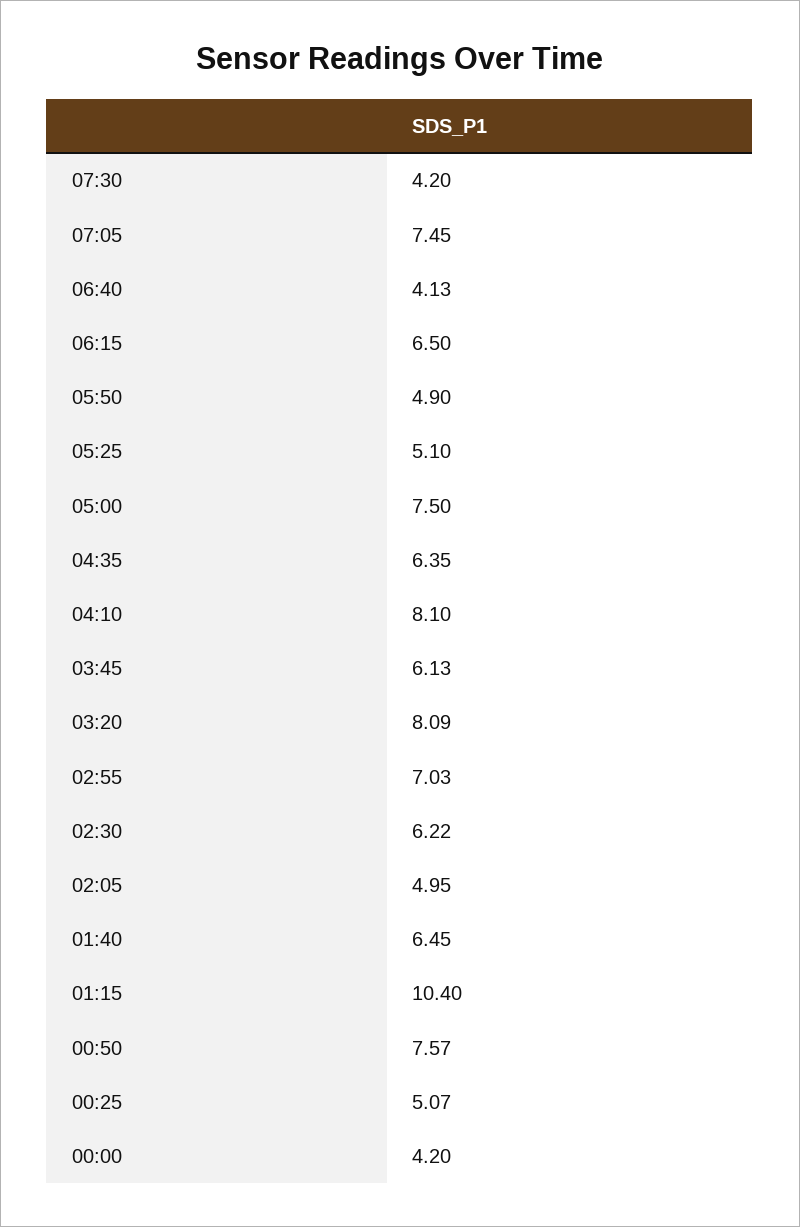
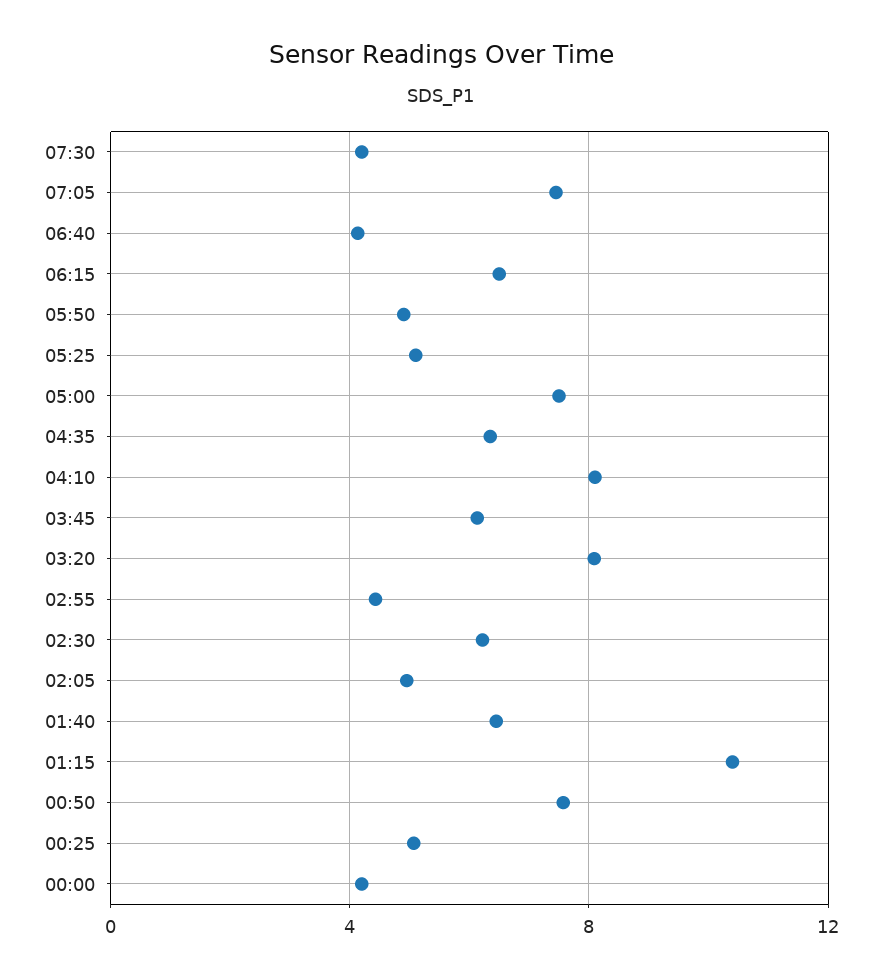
  {
    "07:30": 4.2,
    "07:05": 7.45,
    "06:40": 4.13,
    "06:15": 6.5,
    "05:50": 4.9,
    "05:25": 5.1,
    "05:00": 7.5,
    "04:35": 6.35,
    "04:10": 8.1,
    "03:45": 6.13,
    "03:20": 8.09,
-   "02:55": 7.03,
+   "02:55": 4.5,
    "02:30": 6.22,
    "02:05": 4.95,
    "01:40": 6.45,
    "01:15": 10.4,
    "00:50": 7.57,
    "00:25": 5.07,
    "00:00": 4.2
  }

